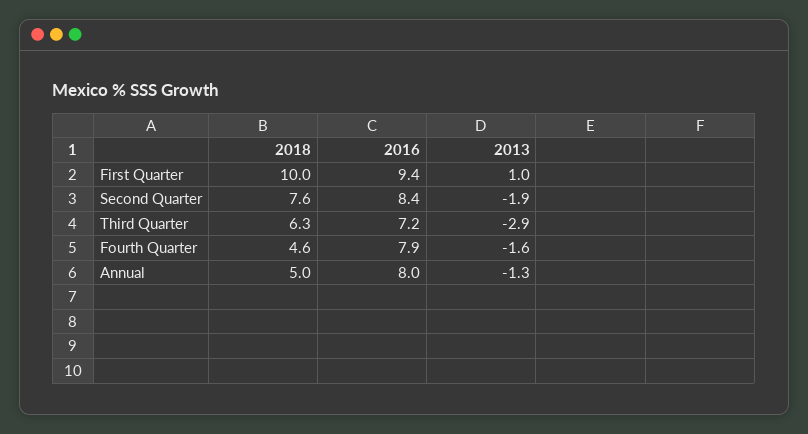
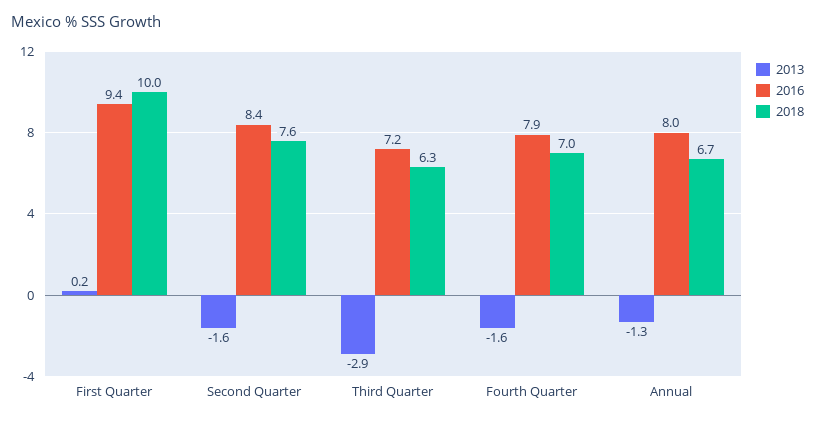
  {
    "2018": {
      "First Quarter": 10,
      "Second Quarter": 7.6,
      "Third Quarter": 6.3,
-     "Fourth Quarter": 4.6,
+     "Fourth Quarter": 7,
-     "Annual": 5
+     "Annual": 6.7
    },
    "2016": {
      "First Quarter": 9.4,
      "Second Quarter": 8.4,
      "Third Quarter": 7.2,
      "Fourth Quarter": 7.9,
      "Annual": 8
    },
    "2013": {
-     "First Quarter": 1,
+     "First Quarter": 0.2,
-     "Second Quarter": -1.9,
+     "Second Quarter": -1.6,
      "Third Quarter": -2.9,
      "Fourth Quarter": -1.6,
      "Annual": -1.3
    }
  }

